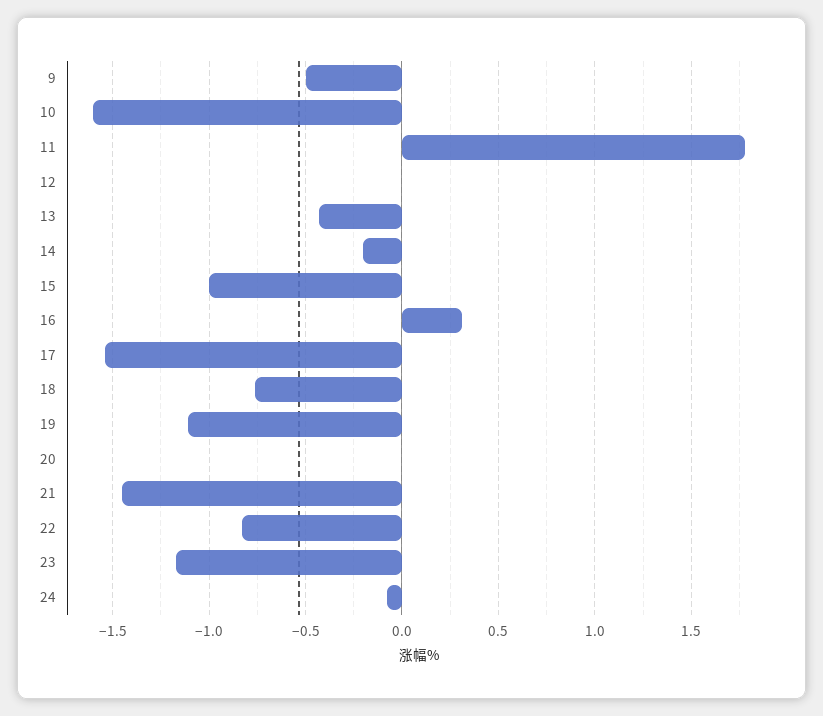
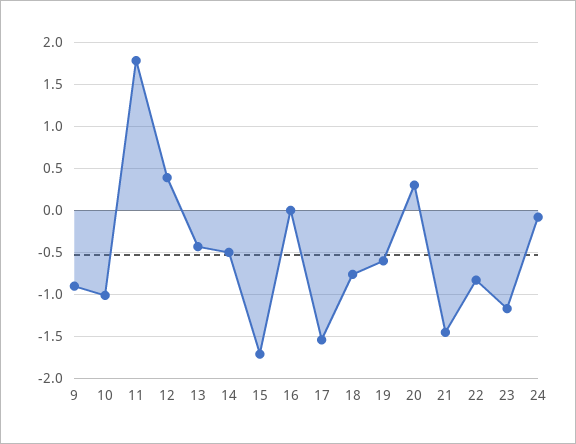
  {
-   "9": -0.5,
+   "9": -0.9,
-   "10": -1.6,
+   "10": -1,
    "11": 1.8,
-   "12": 0,
+   "12": 0.4,
    "13": -0.45,
-   "14": -0.2,
+   "14": -0.5,
-   "15": -1,
+   "15": -1.7,
-   "16": 0.3,
+   "16": 0,
    "17": -1.55,
    "18": -0.75,
-   "19": -1.1,
+   "19": -0.6,
-   "20": 0,
+   "20": 0.3,
    "21": -1.45,
    "22": -0.85,
    "23": -1.15,
    "24": -0.1
  }

